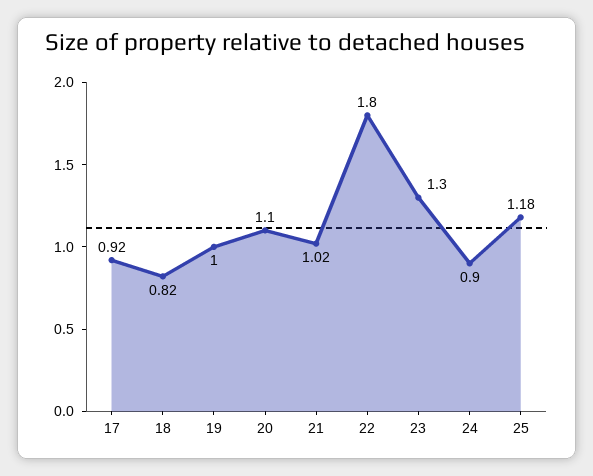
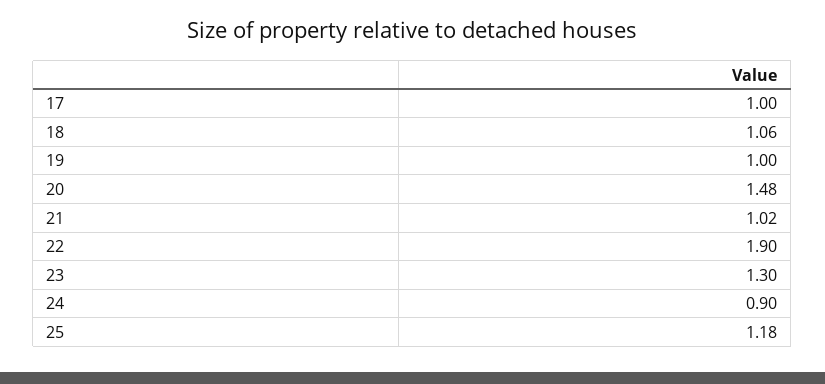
  {
-   "17": 0.92,
+   "17": 1,
-   "18": 0.82,
+   "18": 1.06,
    "19": 1,
-   "20": 1.1,
+   "20": 1.48,
    "21": 1.02,
-   "22": 1.8,
+   "22": 1.9,
    "23": 1.3,
    "24": 0.9,
    "25": 1.18
  }

